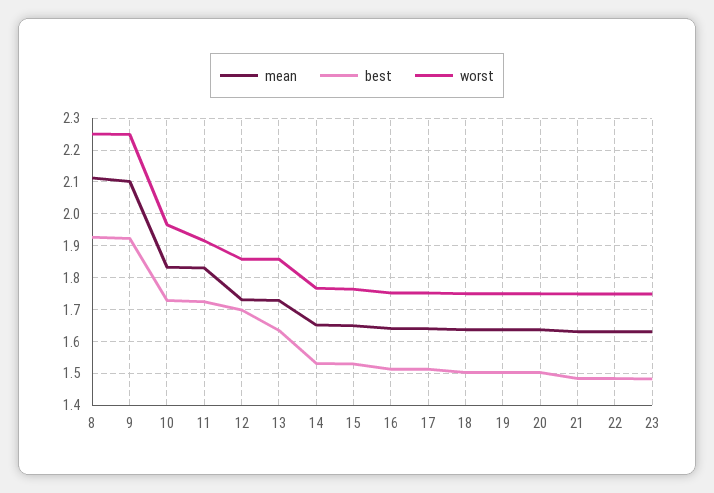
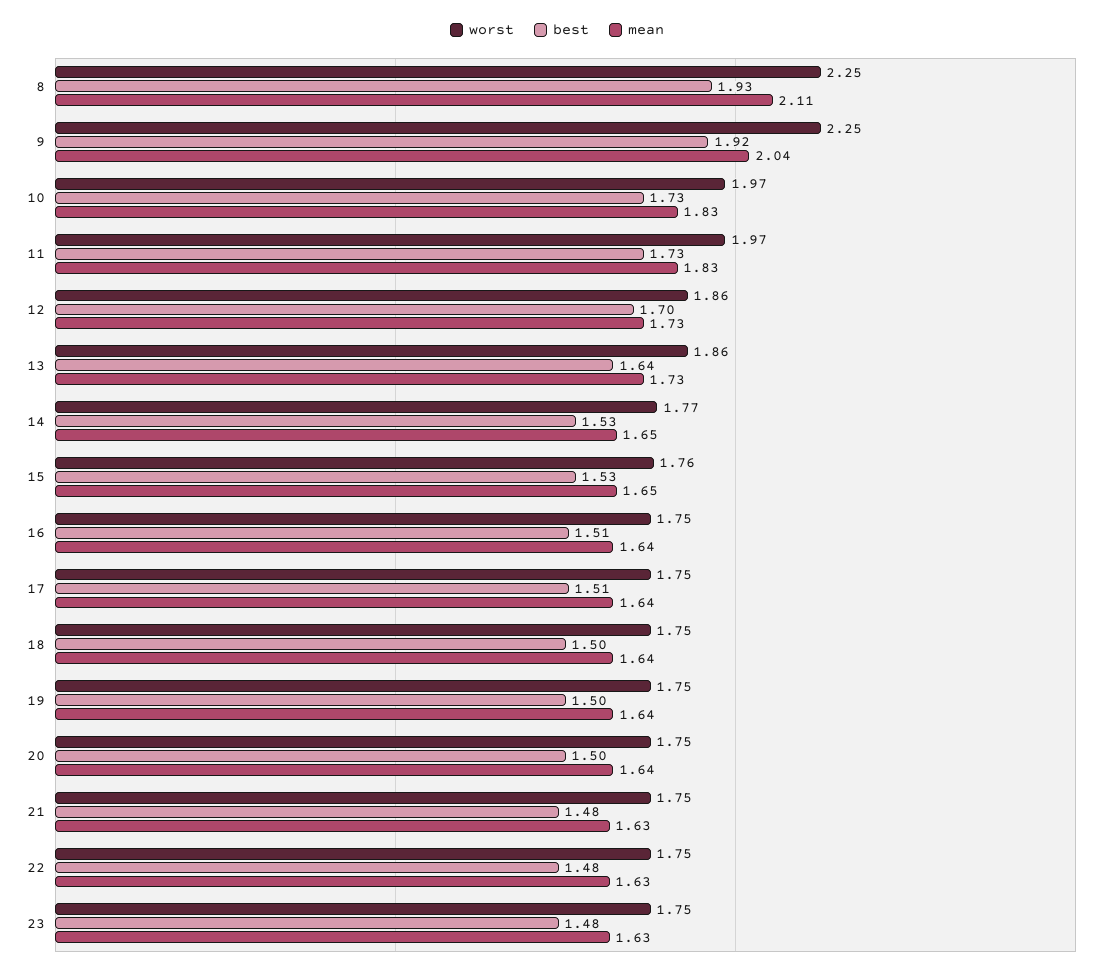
  {
    "mean": {
      "8": 2.11,
-     "9": 2.1,
+     "9": 2.04,
      "10": 1.83,
      "11": 1.83,
      "12": 1.73,
      "13": 1.73,
      "14": 1.65,
      "15": 1.65,
      "16": 1.64,
      "17": 1.64,
      "18": 1.64,
      "19": 1.64,
      "20": 1.64,
      "21": 1.63,
      "22": 1.63,
      "23": 1.63
    },
    "best": {
      "8": 1.93,
      "9": 1.92,
      "10": 1.73,
      "11": 1.73,
      "12": 1.7,
      "13": 1.64,
      "14": 1.53,
      "15": 1.53,
      "16": 1.51,
      "17": 1.51,
      "18": 1.5,
      "19": 1.5,
      "20": 1.5,
      "21": 1.48,
      "22": 1.48,
      "23": 1.48
    },
    "worst": {
      "8": 2.25,
      "9": 2.25,
      "10": 1.97,
-     "11": 1.92,
+     "11": 1.97,
      "12": 1.86,
      "13": 1.86,
      "14": 1.77,
      "15": 1.76,
      "16": 1.75,
      "17": 1.75,
      "18": 1.75,
      "19": 1.75,
      "20": 1.75,
      "21": 1.75,
      "22": 1.75,
      "23": 1.75
    }
  }

